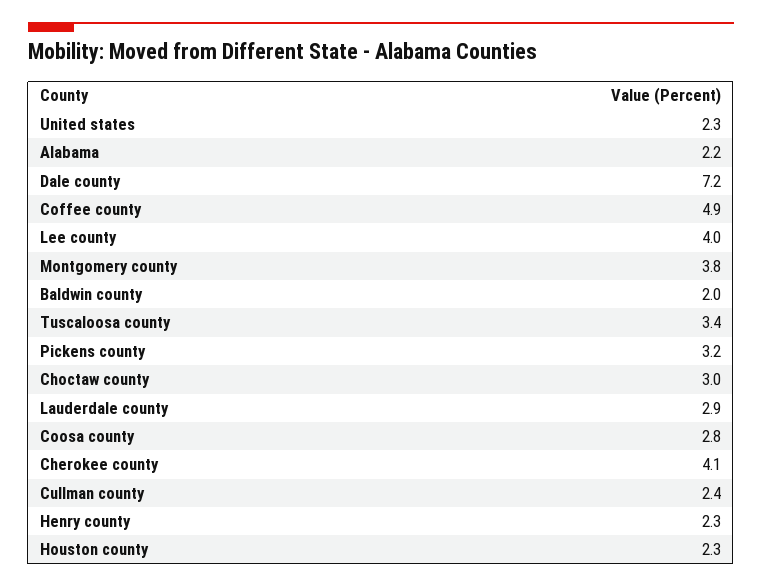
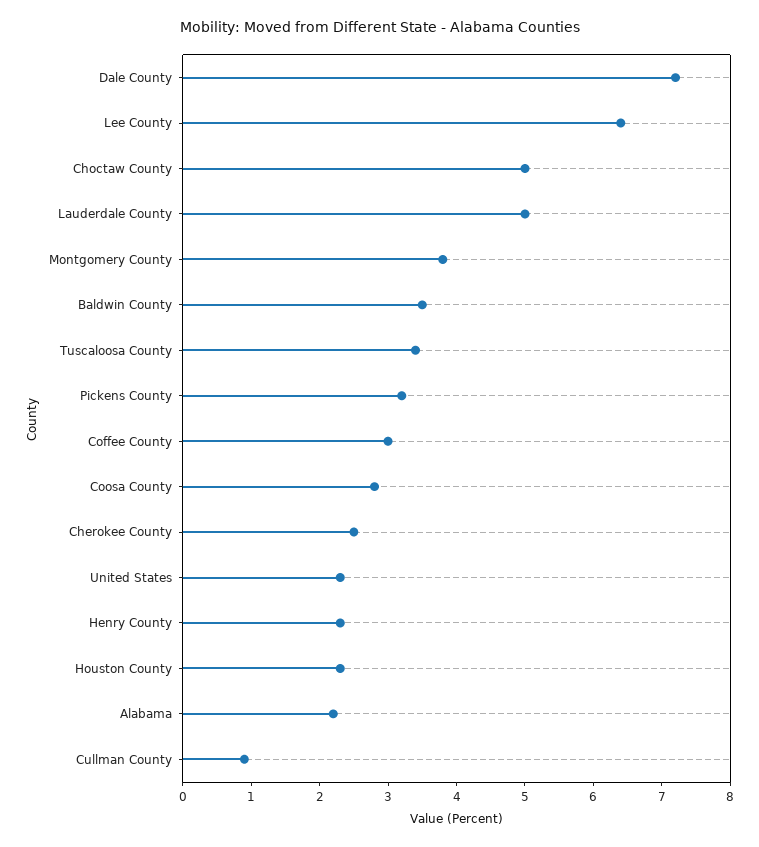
  {
    "United states": 2.3,
    "Alabama": 2.2,
    "Dale county": 7.2,
-   "Coffee county": 4.9,
+   "Coffee county": 3,
-   "Lee county": 4,
+   "Lee county": 6.5,
    "Montgomery county": 3.8,
-   "Baldwin county": 2,
+   "Baldwin county": 3.5,
    "Tuscaloosa county": 3.4,
    "Pickens county": 3.2,
-   "Choctaw county": 3,
+   "Choctaw county": 5,
-   "Lauderdale county": 2.9,
+   "Lauderdale county": 5,
    "Coosa county": 2.8,
-   "Cherokee county": 4.1,
+   "Cherokee county": 2.5,
-   "Cullman county": 2.4,
+   "Cullman county": 1,
    "Henry county": 2.3,
    "Houston county": 2.3
  }

